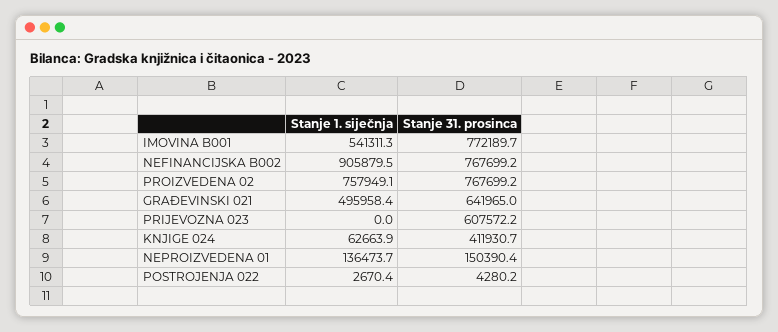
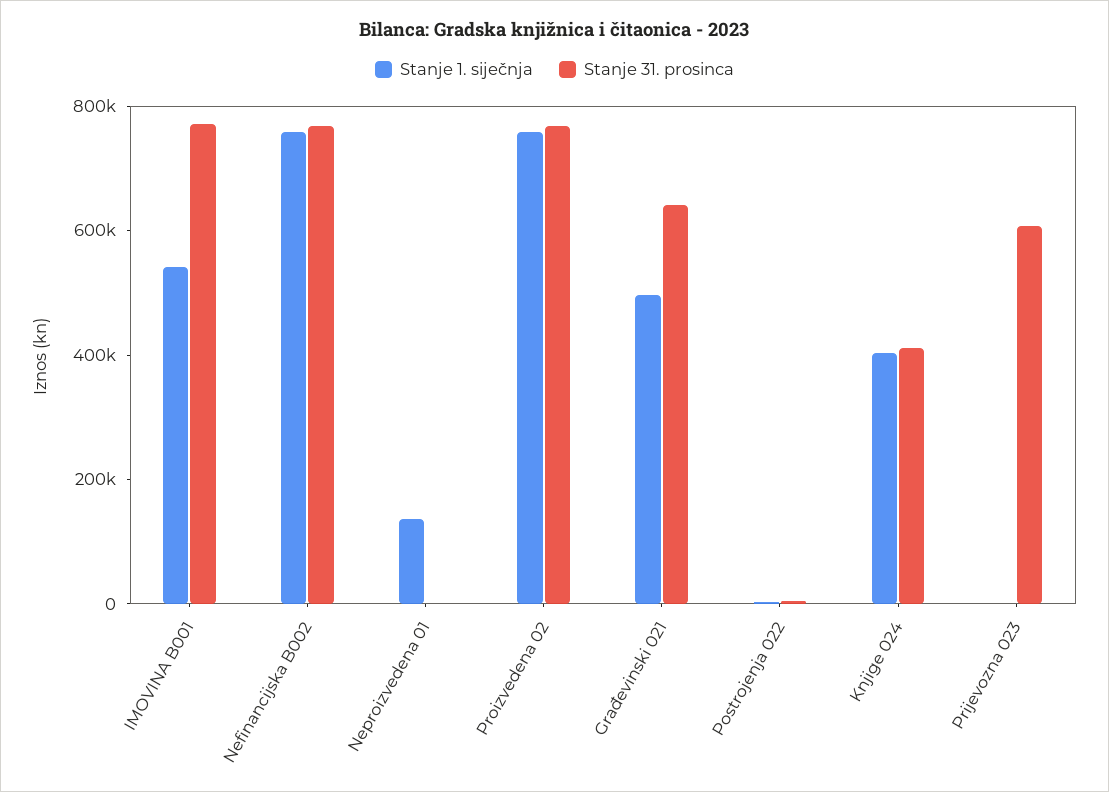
  {
    "Stanje 1. siječnja": {
      "IMOVINA B001": 541311.3,
-     "NEFINANCIJSKA B002": 905879.5,
+     "NEFINANCIJSKA B002": 750000,
      "PROIZVEDENA 02": 757949.1,
      "GRAĐEVINSKI 021": 495958.4,
      "PRIJEVOZNA 023": 0,
-     "KNJIGE 024": 62663.9,
+     "KNJIGE 024": 400000,
      "NEPROIZVEDENA 01": 136473.7,
      "POSTROJENJA 022": 2670.4
    },
    "Stanje 31. prosinca": {
      "IMOVINA B001": 772189.7,
      "NEFINANCIJSKA B002": 767699.2,
      "PROIZVEDENA 02": 767699.2,
      "GRAĐEVINSKI 021": 641965,
      "PRIJEVOZNA 023": 607572.2,
      "KNJIGE 024": 411930.7,
-     "NEPROIZVEDENA 01": 150390.4,
+     "NEPROIZVEDENA 01": 0,
      "POSTROJENJA 022": 4280.2
    }
  }

